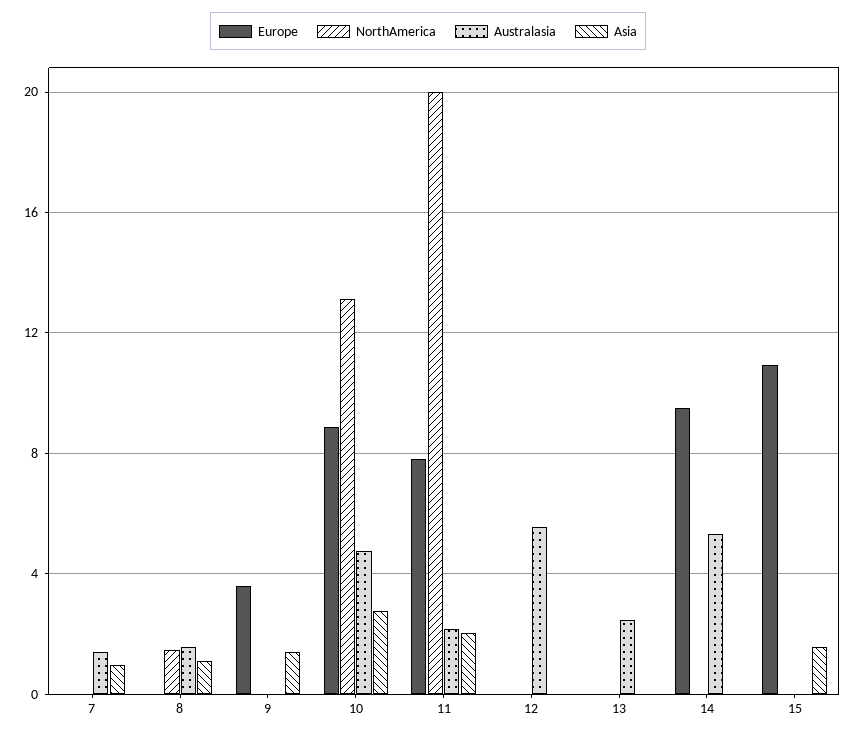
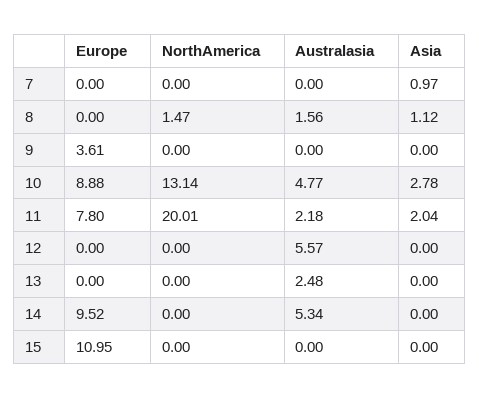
  {
    "Europe": {
      "7": 0,
      "8": 0,
      "9": 3.61,
      "10": 8.88,
      "11": 7.8,
      "12": 0,
      "13": 0,
      "14": 9.52,
      "15": 10.95
    },
    "NorthAmerica": {
      "7": 0,
      "8": 1.47,
      "9": 0,
      "10": 13.14,
      "11": 20.01,
      "12": 0,
      "13": 0,
      "14": 0,
      "15": 0
    },
    "Australasia": {
-     "7": 1.5,
+     "7": 0,
      "8": 1.56,
      "9": 0,
      "10": 4.77,
      "11": 2.18,
      "12": 5.57,
      "13": 2.48,
      "14": 5.34,
      "15": 0
    },
    "Asia": {
      "7": 0.97,
      "8": 1.12,
-     "9": 1.5,
+     "9": 0,
      "10": 2.78,
      "11": 2.04,
      "12": 0,
      "13": 0,
      "14": 0,
-     "15": 1.5
+     "15": 0
    }
  }

